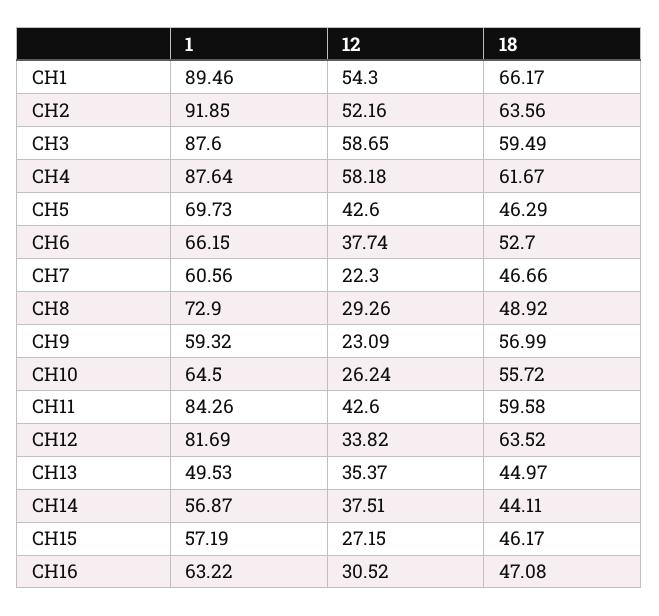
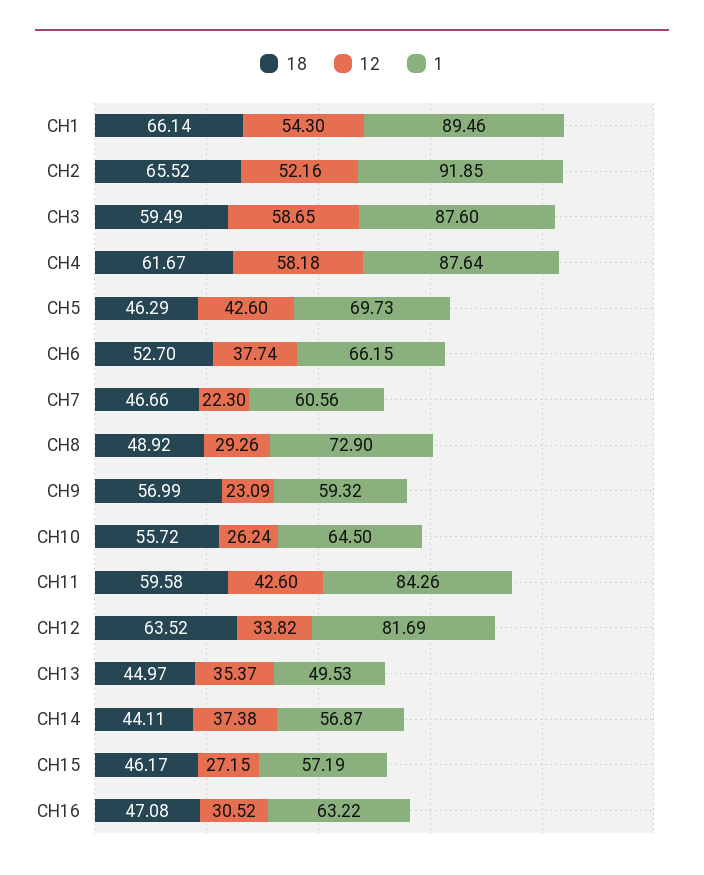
  {
    "1": {
      "CH1": 89.46,
      "CH2": 91.85,
      "CH3": 87.6,
      "CH4": 87.64,
      "CH5": 69.73,
      "CH6": 66.15,
      "CH7": 60.56,
      "CH8": 72.9,
      "CH9": 59.32,
      "CH10": 64.5,
      "CH11": 84.26,
      "CH12": 81.69,
      "CH13": 49.53,
      "CH14": 56.87,
      "CH15": 57.19,
      "CH16": 63.22
    },
    "12": {
      "CH1": 54.3,
      "CH2": 52.16,
      "CH3": 58.65,
      "CH4": 58.18,
      "CH5": 42.6,
      "CH6": 37.74,
      "CH7": 22.3,
      "CH8": 29.26,
      "CH9": 23.09,
      "CH10": 26.24,
      "CH11": 42.6,
      "CH12": 33.82,
      "CH13": 35.37,
-     "CH14": 37.51,
+     "CH14": 37.38,
      "CH15": 27.15,
      "CH16": 30.52
    },
    "18": {
-     "CH1": 66.17,
+     "CH1": 66.14,
-     "CH2": 63.56,
+     "CH2": 65.52,
      "CH3": 59.49,
      "CH4": 61.67,
      "CH5": 46.29,
      "CH6": 52.7,
      "CH7": 46.66,
      "CH8": 48.92,
      "CH9": 56.99,
      "CH10": 55.72,
      "CH11": 59.58,
      "CH12": 63.52,
      "CH13": 44.97,
      "CH14": 44.11,
      "CH15": 46.17,
      "CH16": 47.08
    }
  }

